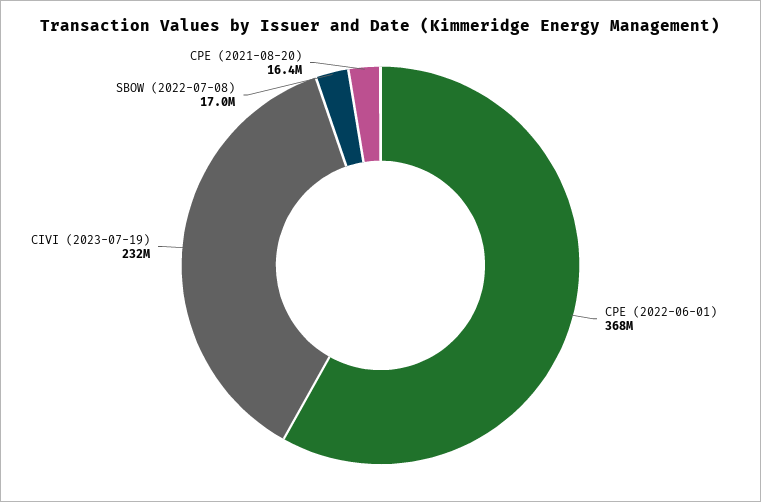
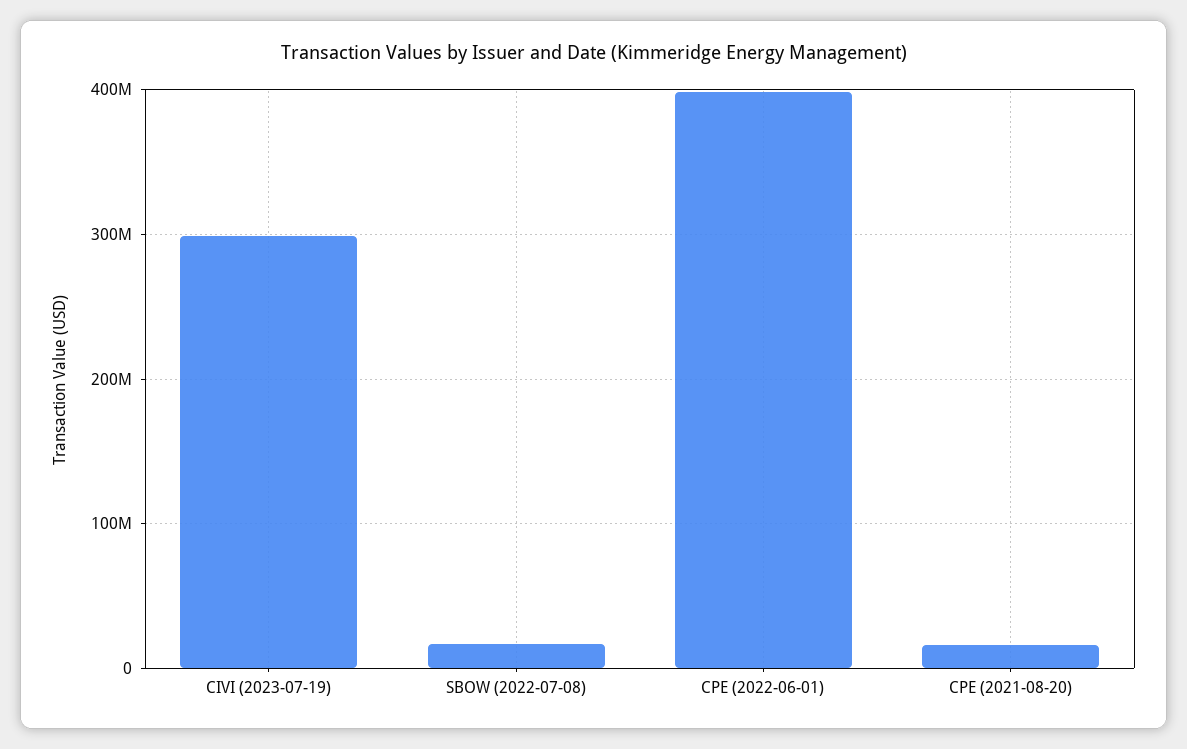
  {
-   "CPE (2022-06-01)": 368000000,
+   "CPE (2022-06-01)": 400000000,
-   "CIVI (2023-07-19)": 232000000,
+   "CIVI (2023-07-19)": 300000000,
    "SBOW (2022-07-08)": 17000000,
    "CPE (2021-08-20)": 16400000
  }

